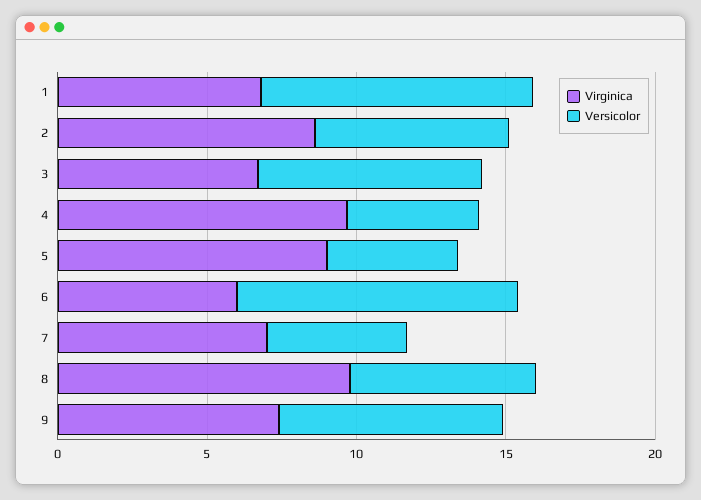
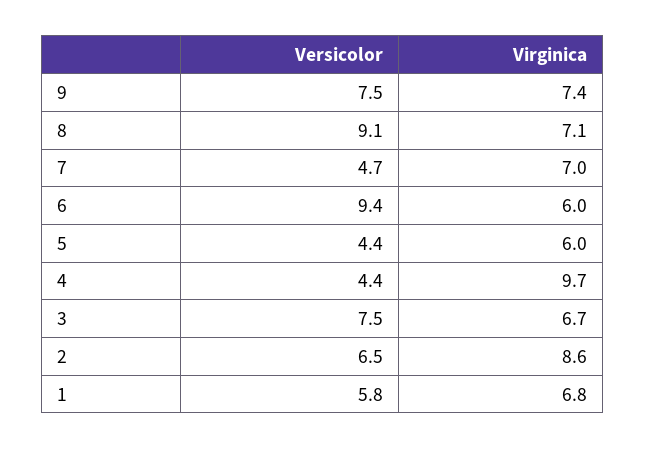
  {
    "Virginica": {
      "1": 6.8,
      "2": 8.6,
      "3": 6.7,
      "4": 9.7,
-     "5": 9,
+     "5": 6,
      "6": 6,
      "7": 7,
-     "8": 10,
+     "8": 7.1,
      "9": 7.4
    },
    "Versicolor": {
-     "1": 9,
+     "1": 5.8,
      "2": 6.5,
      "3": 7.5,
      "4": 4.4,
      "5": 4.4,
      "6": 9.4,
      "7": 4.7,
-     "8": 6,
+     "8": 9.1,
      "9": 7.5
    }
  }

